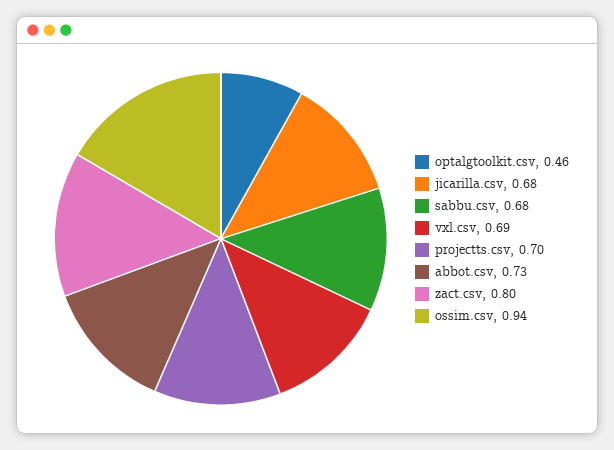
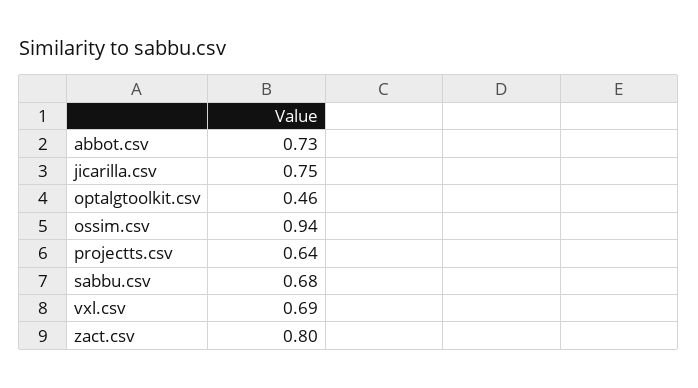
  {
    "optalgtoolkit.csv": 0.46,
-   "jicarilla.csv": 0.68,
+   "jicarilla.csv": 0.75,
    "sabbu.csv": 0.68,
    "vxl.csv": 0.69,
-   "projectts.csv": 0.7,
+   "projectts.csv": 0.64,
    "abbot.csv": 0.73,
    "zact.csv": 0.8,
    "ossim.csv": 0.94
  }

